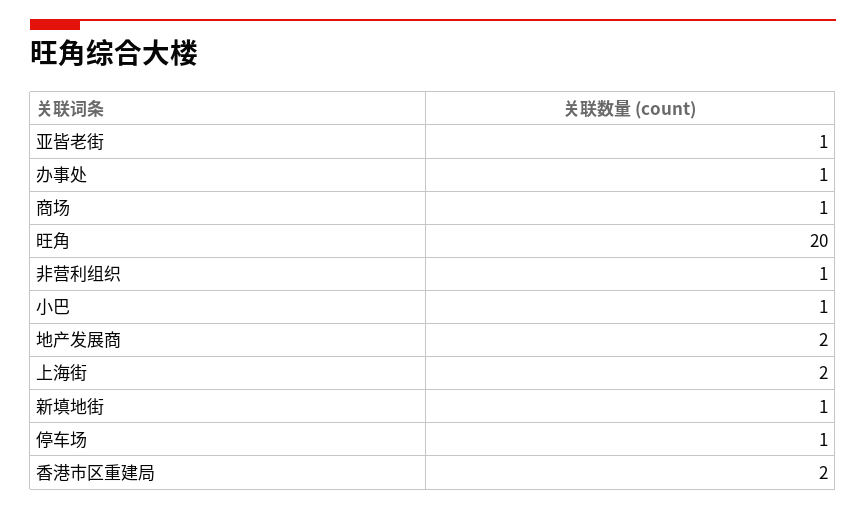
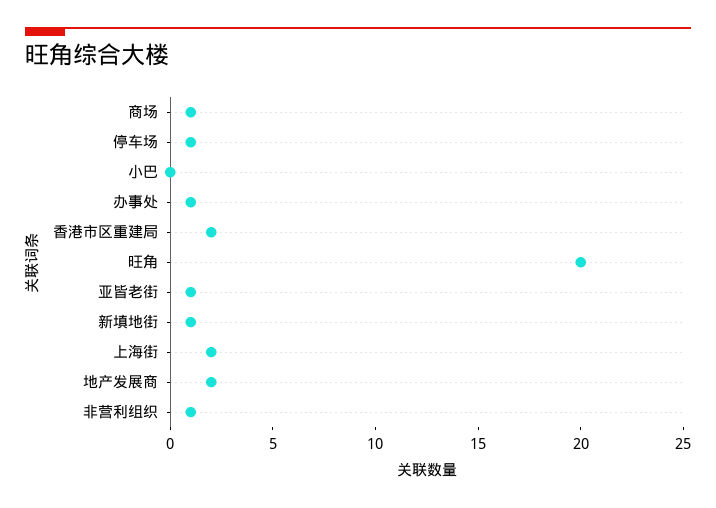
  {
    "亚皆老街": 1,
    "办事处": 1,
    "商场": 1,
    "旺角": 20,
    "非营利组织": 1,
-   "小巴": 1,
+   "小巴": 0,
    "地产发展商": 2,
    "上海街": 2,
    "新填地街": 1,
    "停车场": 1,
    "香港市区重建局": 2
  }

